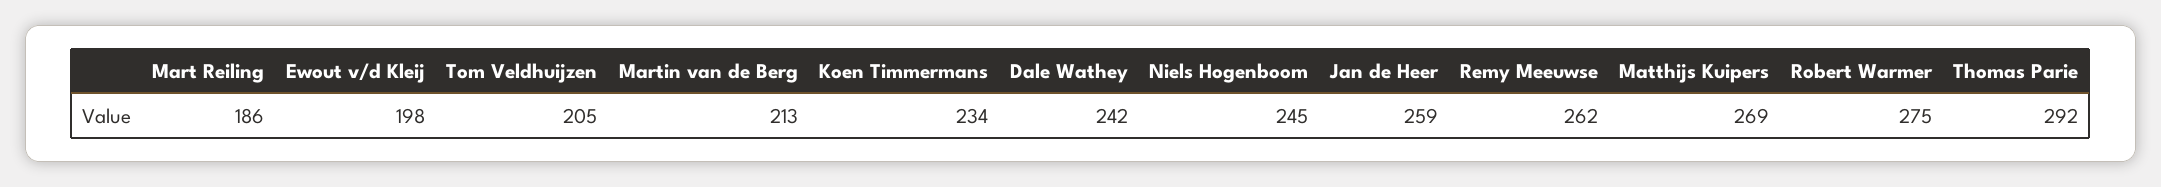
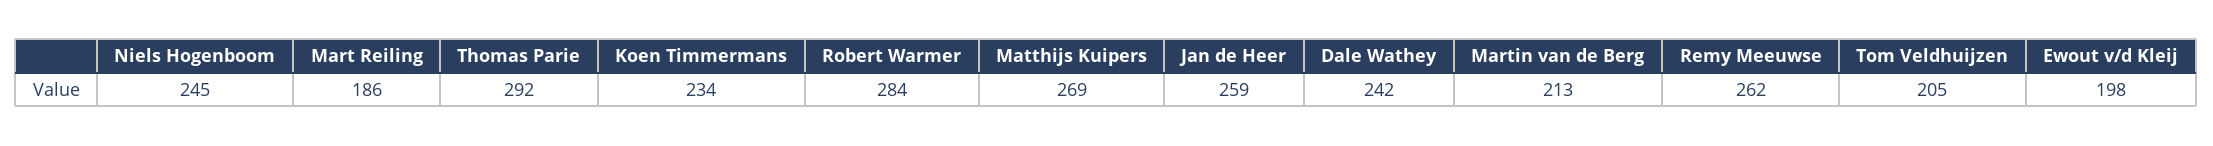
  {
    "Mart Reiling": 186,
    "Ewout v/d Kleij": 198,
    "Tom Veldhuijzen": 205,
    "Martin van de Berg": 213,
    "Koen Timmermans": 234,
    "Dale Wathey": 242,
    "Niels Hogenboom": 245,
    "Jan de Heer": 259,
    "Remy Meeuwse": 262,
    "Matthijs Kuipers": 269,
-   "Robert Warmer": 275,
+   "Robert Warmer": 284,
    "Thomas Parie": 292
  }

